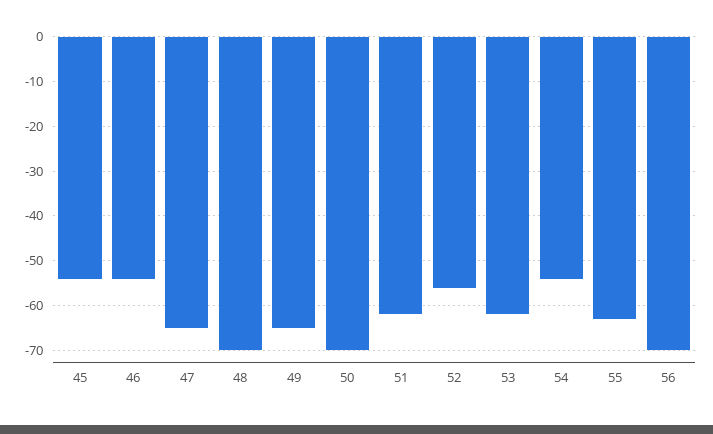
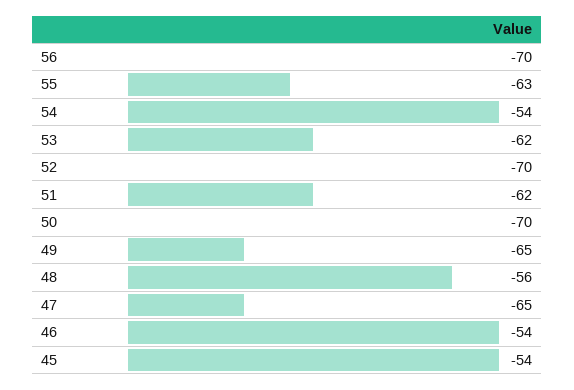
  {
    "45": -54,
    "46": -54,
    "47": -65,
-   "48": -70,
+   "48": -56,
    "49": -65,
    "50": -70,
    "51": -62,
-   "52": -55,
+   "52": -70,
    "53": -62,
    "54": -54,
    "55": -63,
    "56": -70
  }

